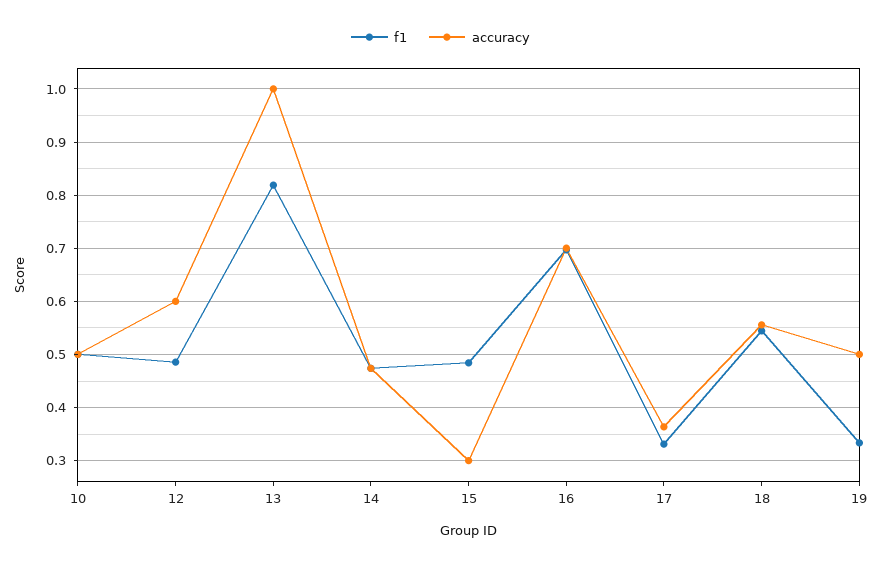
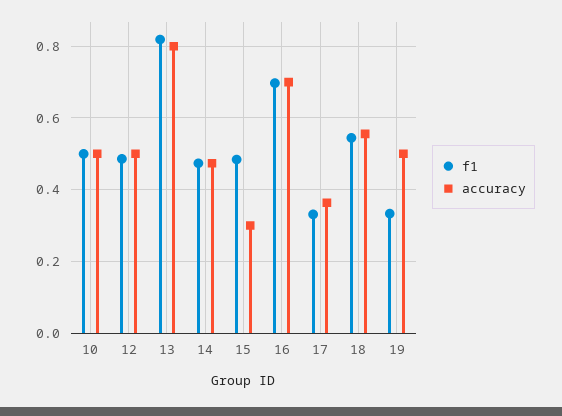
  {
    "f1": {
      "10": 0.5,
      "12": 0.48,
      "13": 0.82,
      "14": 0.48,
      "15": 0.48,
      "16": 0.7,
      "17": 0.34,
      "18": 0.54,
      "19": 0.34
    },
    "accuracy": {
      "10": 0.5,
-     "12": 0.6,
+     "12": 0.5,
-     "13": 1,
+     "13": 0.8,
      "14": 0.48,
      "15": 0.3,
      "16": 0.7,
      "17": 0.36,
      "18": 0.56,
      "19": 0.5
    }
  }

